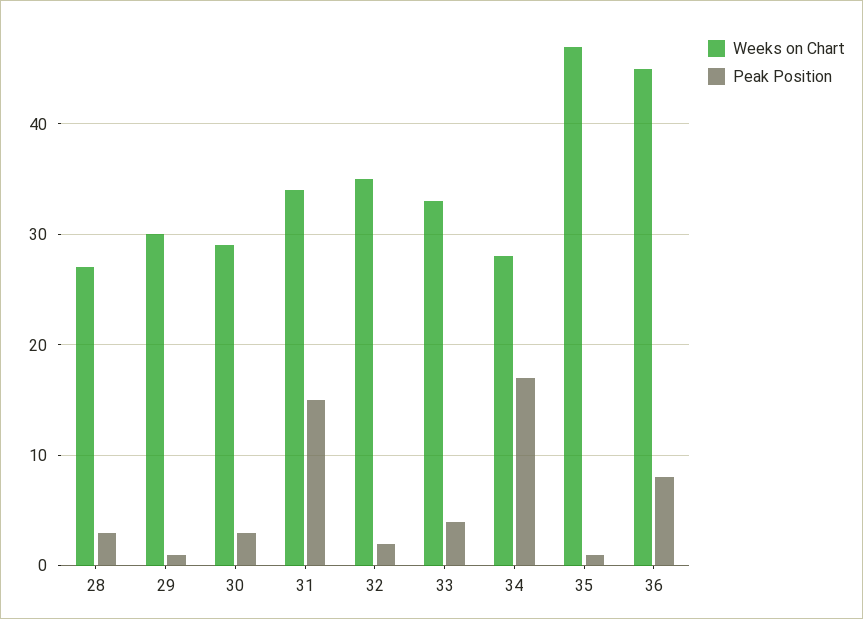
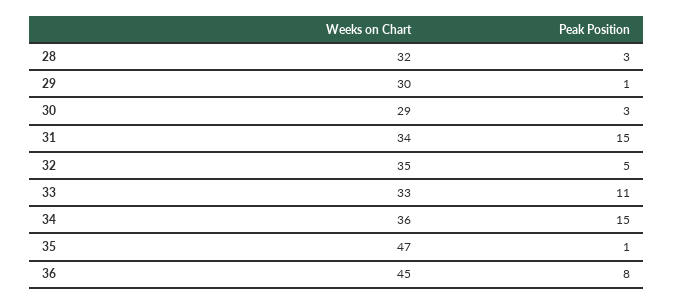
  {
    "Weeks on Chart": {
-     "28": 27,
+     "28": 32,
      "29": 30,
      "30": 29,
      "31": 34,
      "32": 35,
      "33": 33,
-     "34": 28,
+     "34": 36,
      "35": 47,
      "36": 45
    },
    "Peak Position": {
      "28": 3,
      "29": 1,
      "30": 3,
      "31": 15,
-     "32": 2,
+     "32": 5,
-     "33": 4,
+     "33": 11,
-     "34": 17,
+     "34": 15,
      "35": 1,
      "36": 8
    }
  }

